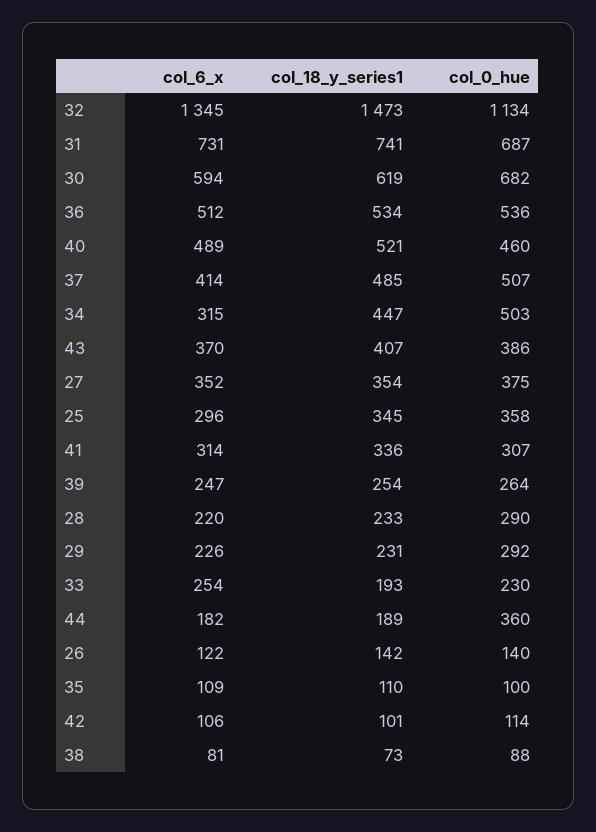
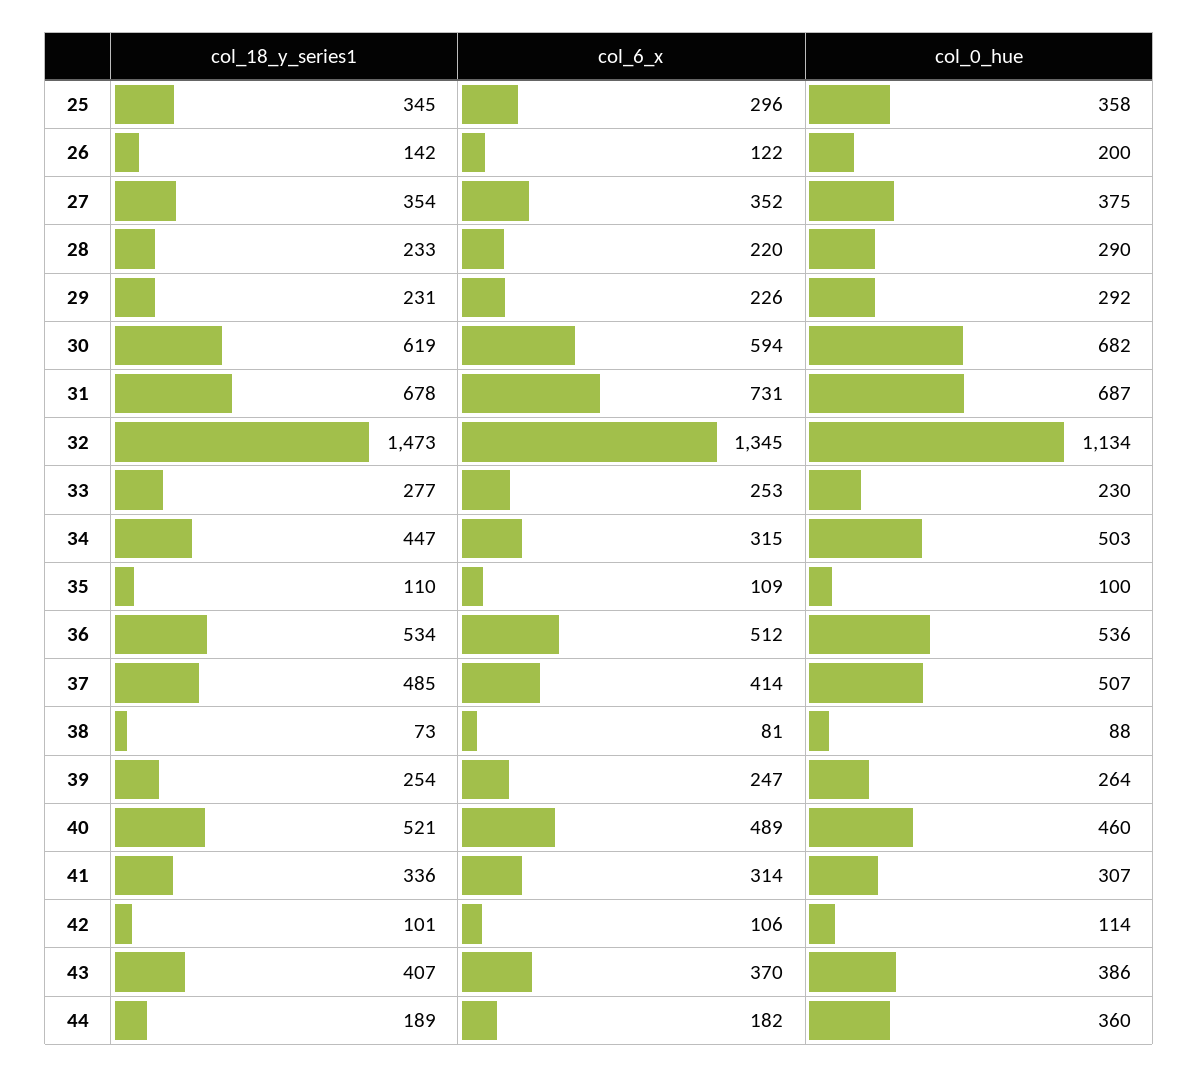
  {
    "col_6_x": {
      "32": 1345,
      "31": 731,
      "30": 594,
      "36": 512,
      "40": 489,
      "37": 414,
      "34": 315,
      "43": 370,
      "27": 352,
      "25": 296,
      "41": 314,
      "39": 247,
      "28": 220,
      "29": 226,
-     "33": 254,
+     "33": 253,
      "44": 182,
      "26": 122,
      "35": 109,
      "42": 106,
      "38": 81
    },
    "col_18_y_series1": {
      "32": 1473,
-     "31": 741,
+     "31": 678,
      "30": 619,
      "36": 534,
      "40": 521,
      "37": 485,
      "34": 447,
      "43": 407,
      "27": 354,
      "25": 345,
      "41": 336,
      "39": 254,
      "28": 233,
      "29": 231,
-     "33": 193,
+     "33": 277,
      "44": 189,
      "26": 142,
      "35": 110,
      "42": 101,
      "38": 73
    },
    "col_0_hue": {
      "32": 1134,
      "31": 687,
      "30": 682,
      "36": 536,
      "40": 460,
      "37": 507,
      "34": 503,
      "43": 386,
      "27": 375,
      "25": 358,
      "41": 307,
      "39": 264,
      "28": 290,
      "29": 292,
      "33": 230,
      "44": 360,
-     "26": 140,
+     "26": 200,
      "35": 100,
      "42": 114,
      "38": 88
    }
  }

